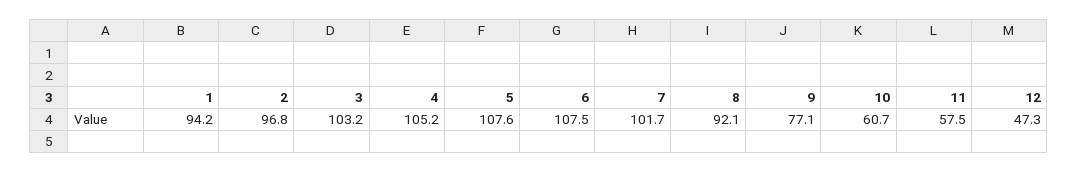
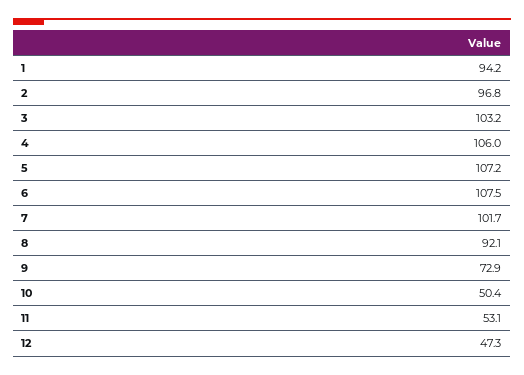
  {
    "1": 94.2,
    "2": 96.8,
    "3": 103.2,
-   "4": 105.2,
+   "4": 106,
-   "5": 107.6,
+   "5": 107.2,
    "6": 107.5,
    "7": 101.7,
    "8": 92.1,
-   "9": 77.1,
+   "9": 72.9,
-   "10": 60.7,
+   "10": 50.4,
-   "11": 57.5,
+   "11": 53.1,
    "12": 47.3
  }

